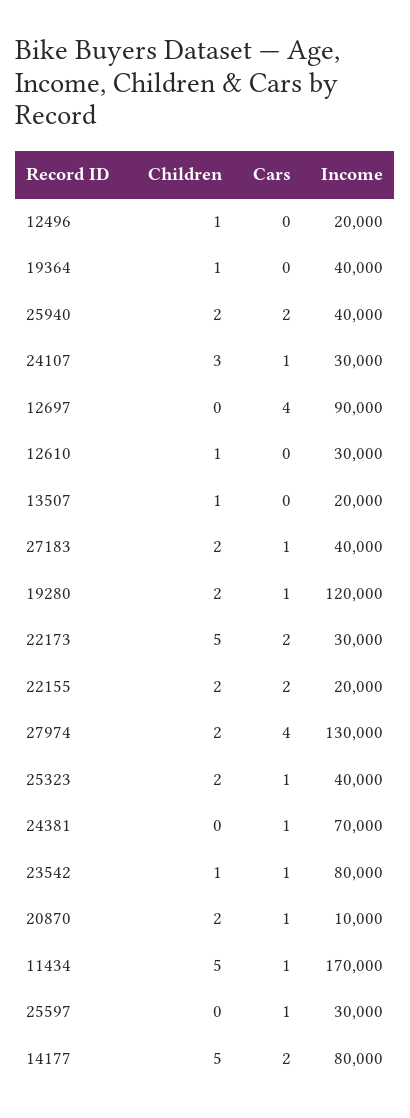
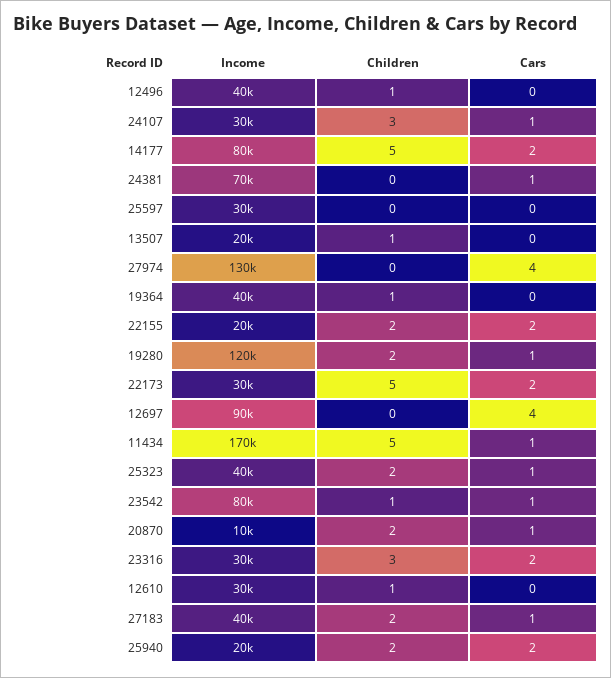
  {
    "Children": {
      "12496": 1,
      "19364": 1,
      "25940": 2,
      "24107": 3,
      "12697": 0,
      "12610": 1,
      "13507": 1,
      "27183": 2,
      "19280": 2,
      "22173": 5,
      "22155": 2,
-     "27974": 2,
+     "27974": 0,
      "25323": 2,
      "24381": 0,
      "23542": 1,
      "20870": 2,
      "11434": 5,
      "25597": 0,
-     "14177": 5
+     "14177": 5,
+     "23316": 3
    },
    "Cars": {
      "12496": 0,
      "19364": 0,
      "25940": 2,
      "24107": 1,
      "12697": 4,
      "12610": 0,
      "13507": 0,
      "27183": 1,
      "19280": 1,
      "22173": 2,
      "22155": 2,
      "27974": 4,
      "25323": 1,
      "24381": 1,
      "23542": 1,
      "20870": 1,
      "11434": 1,
-     "25597": 1,
+     "25597": 0,
-     "14177": 2
+     "14177": 2,
+     "23316": 2
    },
    "Income": {
-     "12496": 20000,
+     "12496": 40000,
      "19364": 40000,
-     "25940": 40000,
+     "25940": 20000,
      "24107": 30000,
      "12697": 90000,
      "12610": 30000,
      "13507": 20000,
      "27183": 40000,
      "19280": 120000,
      "22173": 30000,
      "22155": 20000,
      "27974": 130000,
      "25323": 40000,
      "24381": 70000,
      "23542": 80000,
      "20870": 10000,
      "11434": 170000,
      "25597": 30000,
-     "14177": 80000
+     "14177": 80000,
+     "23316": 30000
    }
  }

